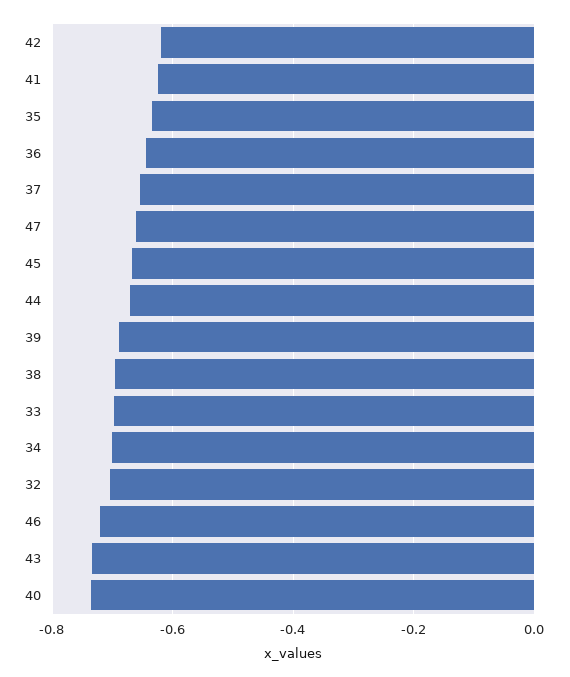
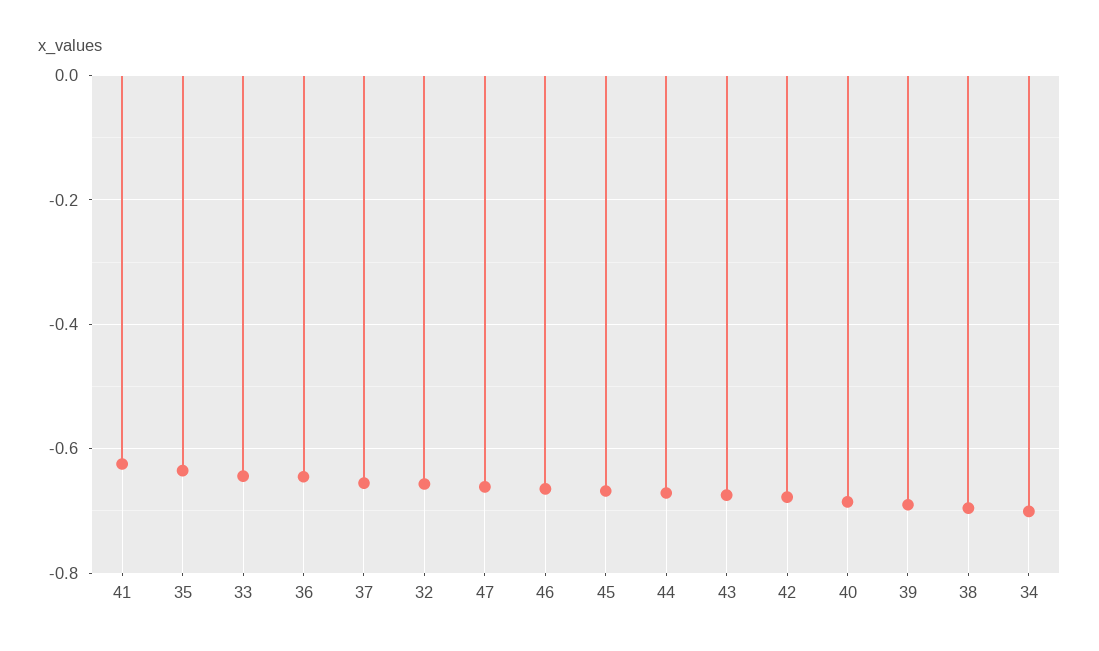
  {
-   "42": -0.62,
+   "42": -0.68,
    "41": -0.62,
    "35": -0.64,
    "36": -0.64,
    "37": -0.66,
    "47": -0.66,
    "45": -0.66,
    "44": -0.68,
    "39": -0.7,
    "38": -0.7,
-   "33": -0.7,
+   "33": -0.64,
    "34": -0.7,
-   "32": -0.7,
+   "32": -0.66,
-   "46": -0.72,
+   "46": -0.66,
-   "43": -0.74,
+   "43": -0.68,
-   "40": -0.74
+   "40": -0.68
  }

